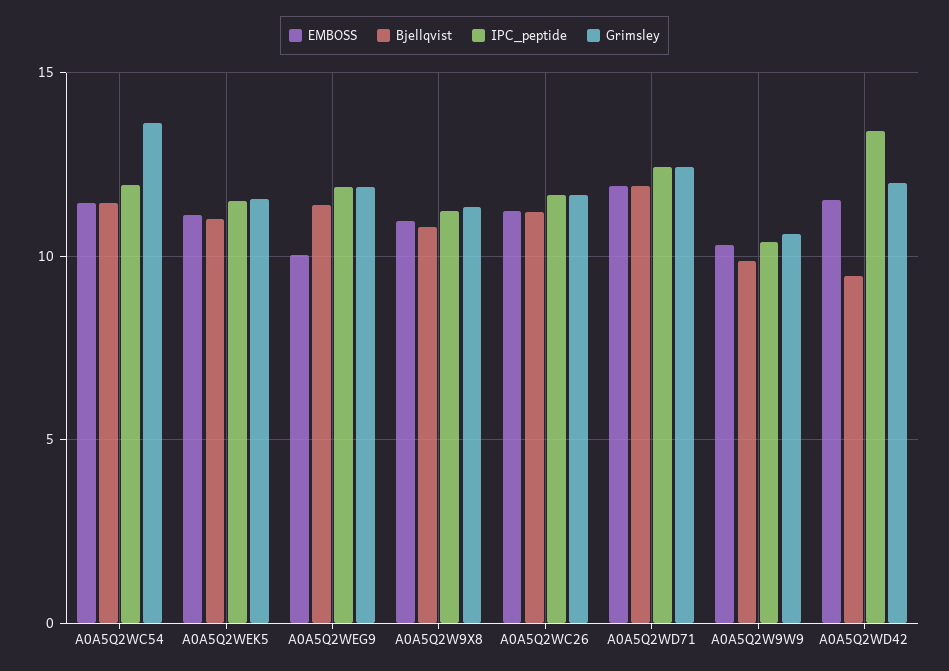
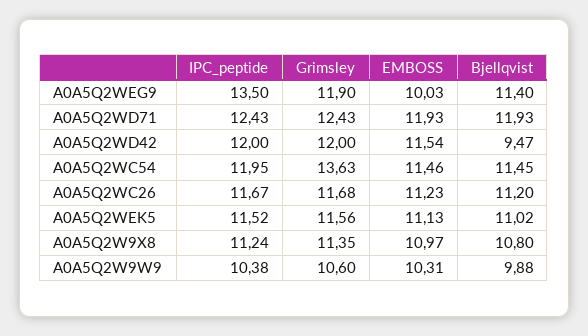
  {
    "EMBOSS": {
      "A0A5Q2WC54": 11.46,
      "A0A5Q2WEK5": 11.13,
      "A0A5Q2WEG9": 10.03,
      "A0A5Q2W9X8": 10.97,
      "A0A5Q2WC26": 11.23,
      "A0A5Q2WD71": 11.93,
      "A0A5Q2W9W9": 10.31,
      "A0A5Q2WD42": 11.54
    },
    "Bjellqvist": {
      "A0A5Q2WC54": 11.45,
      "A0A5Q2WEK5": 11.02,
      "A0A5Q2WEG9": 11.4,
      "A0A5Q2W9X8": 10.8,
      "A0A5Q2WC26": 11.2,
      "A0A5Q2WD71": 11.93,
      "A0A5Q2W9W9": 9.88,
      "A0A5Q2WD42": 9.47
    },
    "IPC_peptide": {
      "A0A5Q2WC54": 11.95,
      "A0A5Q2WEK5": 11.52,
-     "A0A5Q2WEG9": 12,
+     "A0A5Q2WEG9": 13.5,
      "A0A5Q2W9X8": 11.24,
      "A0A5Q2WC26": 11.67,
      "A0A5Q2WD71": 12.43,
      "A0A5Q2W9W9": 10.38,
-     "A0A5Q2WD42": 13.5
+     "A0A5Q2WD42": 12
    },
    "Grimsley": {
      "A0A5Q2WC54": 13.63,
      "A0A5Q2WEK5": 11.56,
      "A0A5Q2WEG9": 11.9,
      "A0A5Q2W9X8": 11.35,
      "A0A5Q2WC26": 11.68,
      "A0A5Q2WD71": 12.43,
      "A0A5Q2W9W9": 10.6,
      "A0A5Q2WD42": 12
    }
  }

